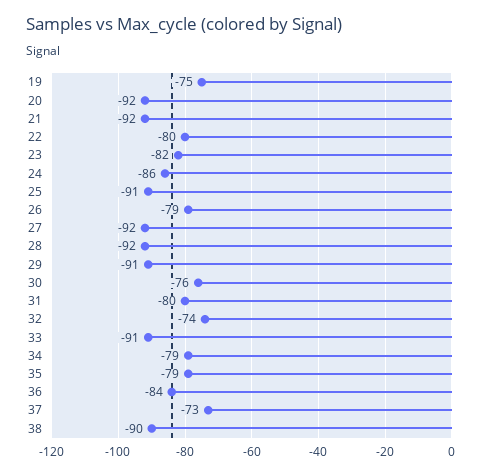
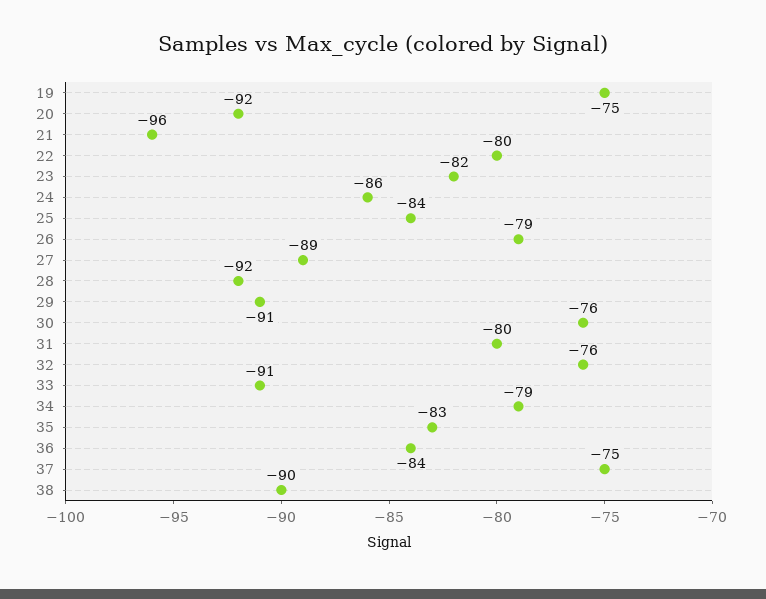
  {
    "19": -75,
    "20": -92,
-   "21": -92,
+   "21": -96,
    "22": -80,
    "23": -82,
    "24": -86,
-   "25": -91,
+   "25": -84,
    "26": -79,
-   "27": -92,
+   "27": -89,
    "28": -92,
    "29": -91,
    "30": -76,
    "31": -80,
-   "32": -74,
+   "32": -76,
    "33": -91,
    "34": -79,
-   "35": -79,
+   "35": -83,
    "36": -84,
-   "37": -73,
+   "37": -75,
    "38": -90
  }

